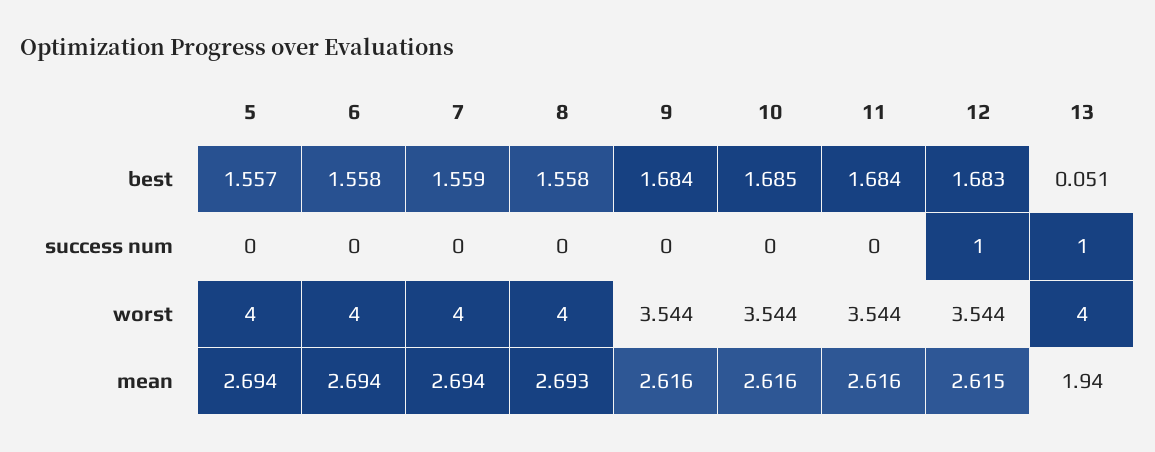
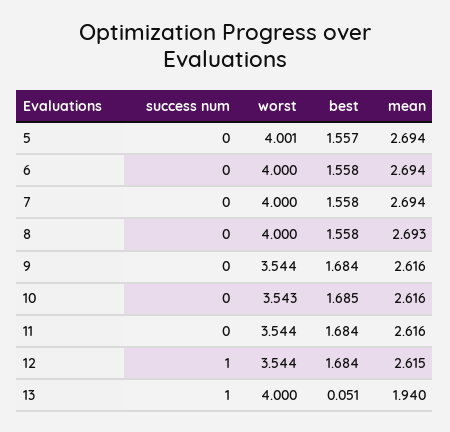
  {
    "5": {
      "best": 1.557,
      "success num": 0,
-     "worst": 4,
+     "worst": 4.001,
      "mean": 2.694
    },
    "6": {
      "best": 1.558,
      "success num": 0,
      "worst": 4,
      "mean": 2.694
    },
    "7": {
-     "best": 1.559,
+     "best": 1.558,
      "success num": 0,
      "worst": 4,
      "mean": 2.694
    },
    "8": {
      "best": 1.558,
      "success num": 0,
      "worst": 4,
      "mean": 2.693
    },
    "9": {
      "best": 1.684,
      "success num": 0,
      "worst": 3.544,
      "mean": 2.616
    },
    "10": {
      "best": 1.685,
      "success num": 0,
-     "worst": 3.544,
+     "worst": 3.543,
      "mean": 2.616
    },
    "11": {
      "best": 1.684,
      "success num": 0,
      "worst": 3.544,
      "mean": 2.616
    },
    "12": {
-     "best": 1.683,
+     "best": 1.684,
      "success num": 1,
      "worst": 3.544,
      "mean": 2.615
    },
    "13": {
      "best": 0.051,
      "success num": 1,
      "worst": 4,
      "mean": 1.94
    }
  }

